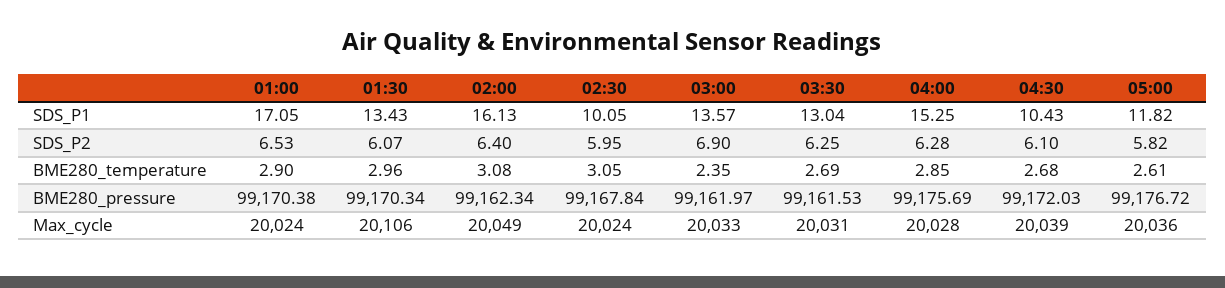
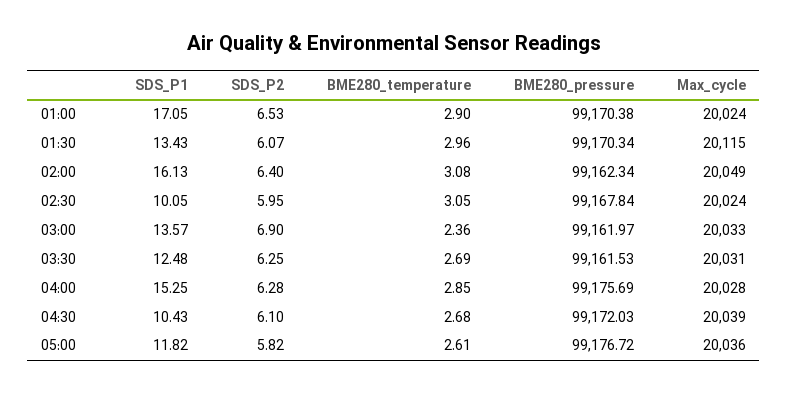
  {
    "01:00": {
      "SDS_P1": 17.05,
      "SDS_P2": 6.53,
      "BME280_temperature": 2.9,
      "BME280_pressure": 99170.38,
      "Max_cycle": 20024
    },
    "01:30": {
      "SDS_P1": 13.43,
      "SDS_P2": 6.07,
      "BME280_temperature": 2.96,
      "BME280_pressure": 99170.34,
-     "Max_cycle": 20106
+     "Max_cycle": 20115
    },
    "02:00": {
      "SDS_P1": 16.13,
      "SDS_P2": 6.4,
      "BME280_temperature": 3.08,
      "BME280_pressure": 99162.34,
      "Max_cycle": 20049
    },
    "02:30": {
      "SDS_P1": 10.05,
      "SDS_P2": 5.95,
      "BME280_temperature": 3.05,
      "BME280_pressure": 99167.84,
      "Max_cycle": 20024
    },
    "03:00": {
      "SDS_P1": 13.57,
      "SDS_P2": 6.9,
-     "BME280_temperature": 2.35,
+     "BME280_temperature": 2.36,
      "BME280_pressure": 99161.97,
      "Max_cycle": 20033
    },
    "03:30": {
-     "SDS_P1": 13.04,
+     "SDS_P1": 12.48,
      "SDS_P2": 6.25,
      "BME280_temperature": 2.69,
      "BME280_pressure": 99161.53,
      "Max_cycle": 20031
    },
    "04:00": {
      "SDS_P1": 15.25,
      "SDS_P2": 6.28,
      "BME280_temperature": 2.85,
      "BME280_pressure": 99175.69,
      "Max_cycle": 20028
    },
    "04:30": {
      "SDS_P1": 10.43,
      "SDS_P2": 6.1,
      "BME280_temperature": 2.68,
      "BME280_pressure": 99172.03,
      "Max_cycle": 20039
    },
    "05:00": {
      "SDS_P1": 11.82,
      "SDS_P2": 5.82,
      "BME280_temperature": 2.61,
      "BME280_pressure": 99176.72,
      "Max_cycle": 20036
    }
  }

